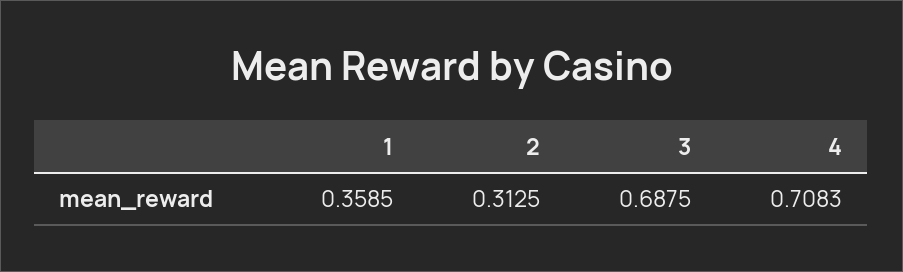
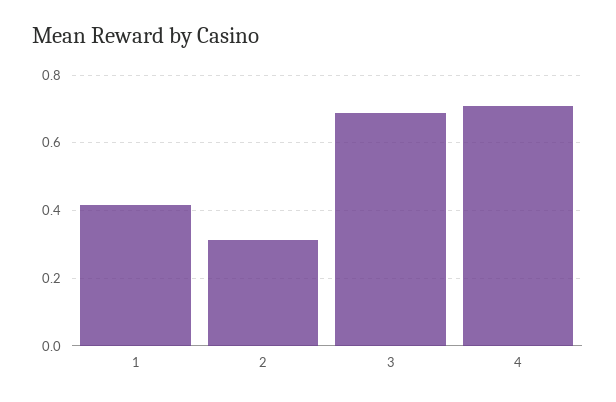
  {
-   "1": 0.3585,
+   "1": 0.42,
    "2": 0.3125,
    "3": 0.6875,
    "4": 0.7083
  }

